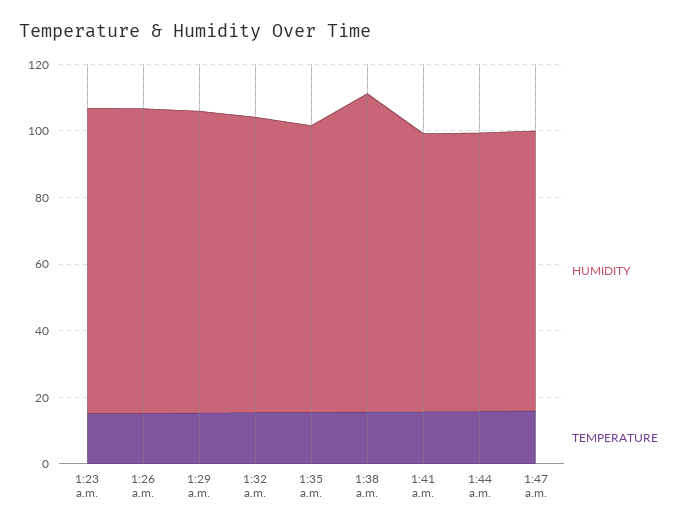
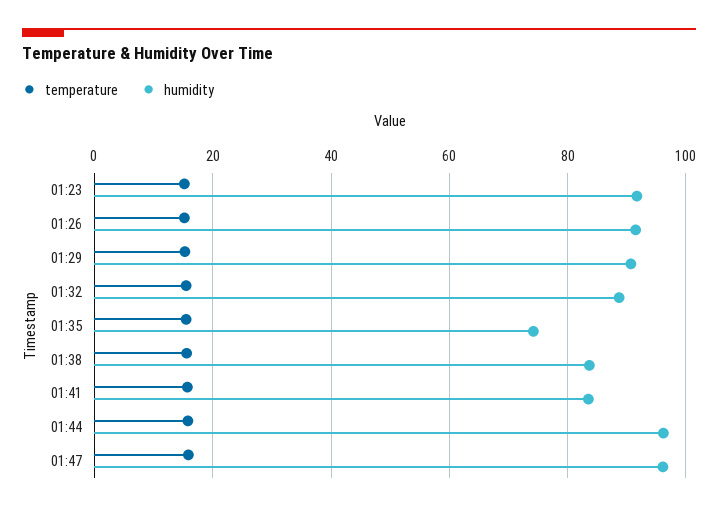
  {
    "HUMIDITY": {
      "1:23 a.m.": 92,
      "1:26 a.m.": 92,
      "1:29 a.m.": 90,
      "1:32 a.m.": 88,
-     "1:35 a.m.": 85,
+     "1:35 a.m.": 74,
-     "1:38 a.m.": 95,
+     "1:38 a.m.": 84,
      "1:41 a.m.": 84,
-     "1:44 a.m.": 85,
+     "1:44 a.m.": 96,
-     "1:47 a.m.": 85
+     "1:47 a.m.": 96
    },
    "TEMPERATURE": {
      "1:23 a.m.": 16,
      "1:26 a.m.": 16,
      "1:29 a.m.": 16,
      "1:32 a.m.": 16,
      "1:35 a.m.": 16,
      "1:38 a.m.": 16,
      "1:41 a.m.": 16,
      "1:44 a.m.": 16,
      "1:47 a.m.": 16
    }
  }

